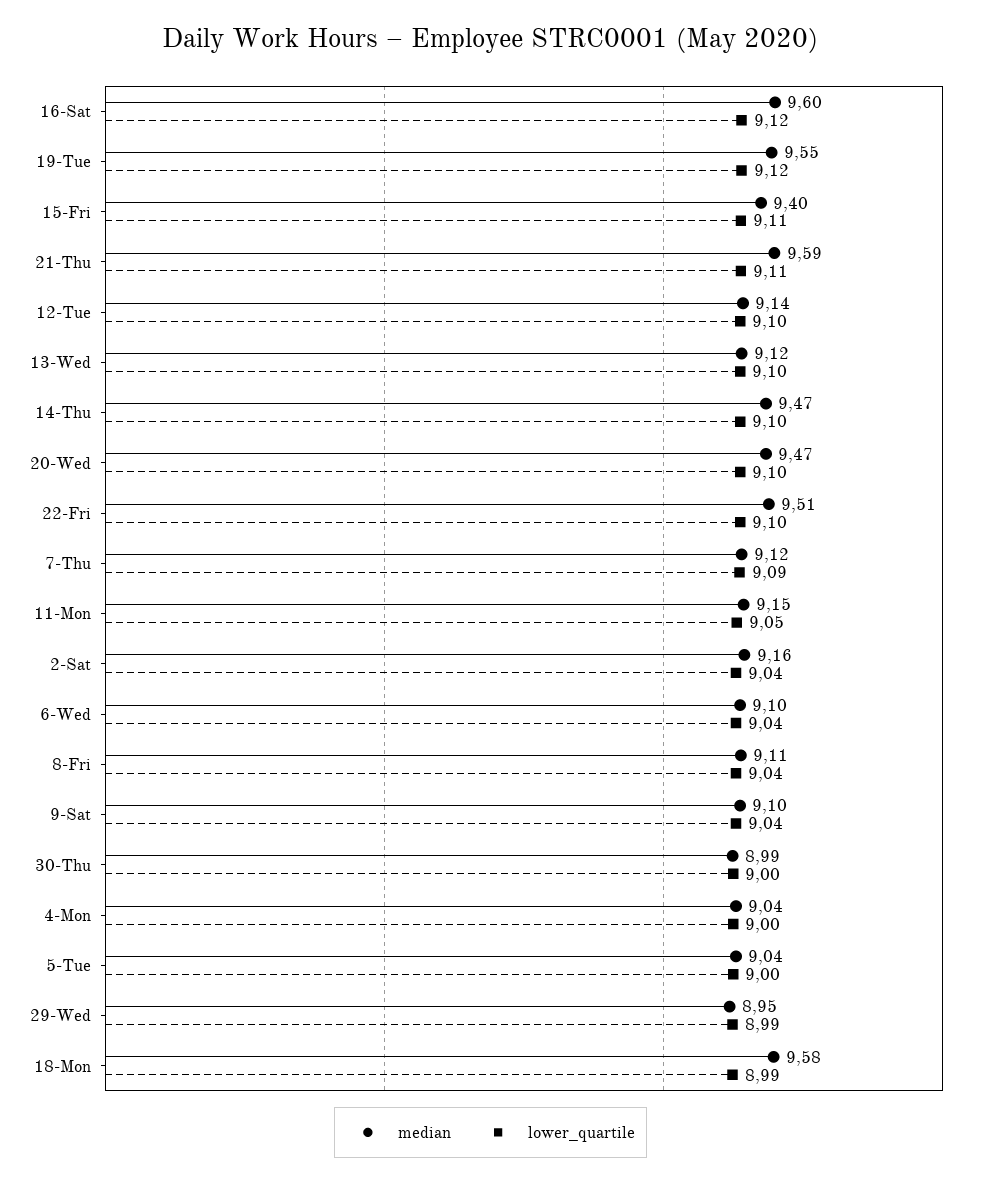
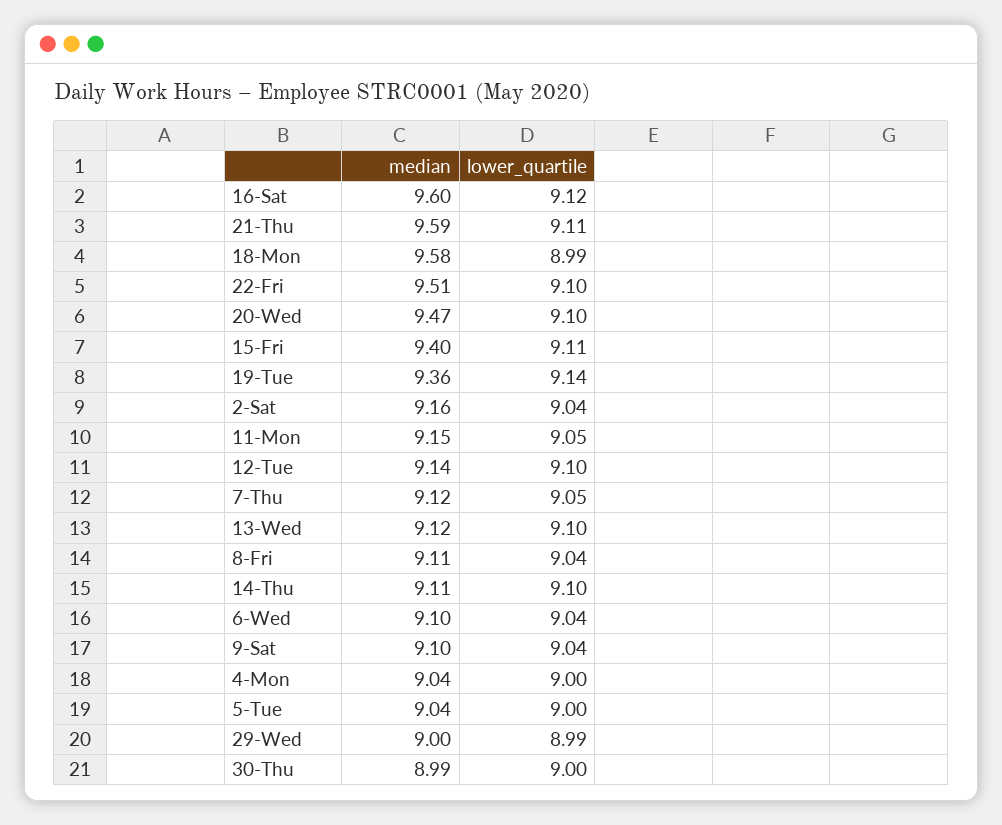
  {
    "median": {
      "16-Sat": 9.6,
-     "19-Tue": 9.55,
+     "19-Tue": 9.36,
      "15-Fri": 9.4,
      "21-Thu": 9.59,
      "12-Tue": 9.14,
      "13-Wed": 9.12,
-     "14-Thu": 9.47,
+     "14-Thu": 9.11,
      "20-Wed": 9.47,
      "22-Fri": 9.51,
      "7-Thu": 9.12,
      "11-Mon": 9.15,
      "2-Sat": 9.16,
      "6-Wed": 9.1,
      "8-Fri": 9.11,
      "9-Sat": 9.1,
      "30-Thu": 8.99,
      "4-Mon": 9.04,
      "5-Tue": 9.04,
-     "29-Wed": 8.95,
+     "29-Wed": 9,
      "18-Mon": 9.58
    },
    "lower_quartile": {
      "16-Sat": 9.12,
-     "19-Tue": 9.12,
+     "19-Tue": 9.14,
      "15-Fri": 9.11,
      "21-Thu": 9.11,
      "12-Tue": 9.1,
      "13-Wed": 9.1,
      "14-Thu": 9.1,
      "20-Wed": 9.1,
      "22-Fri": 9.1,
-     "7-Thu": 9.09,
+     "7-Thu": 9.05,
      "11-Mon": 9.05,
      "2-Sat": 9.04,
      "6-Wed": 9.04,
      "8-Fri": 9.04,
      "9-Sat": 9.04,
      "30-Thu": 9,
      "4-Mon": 9,
      "5-Tue": 9,
      "29-Wed": 8.99,
      "18-Mon": 8.99
    }
  }

